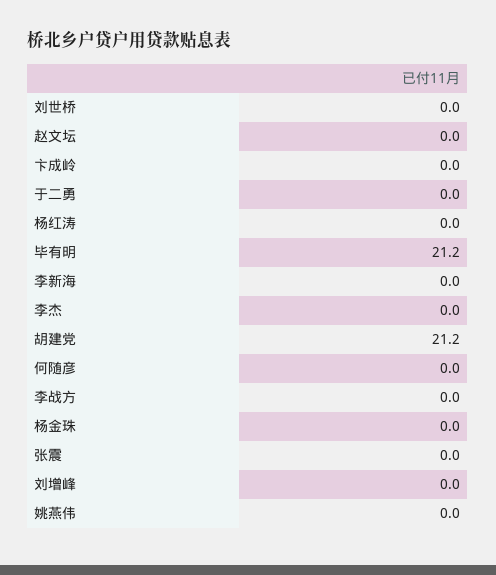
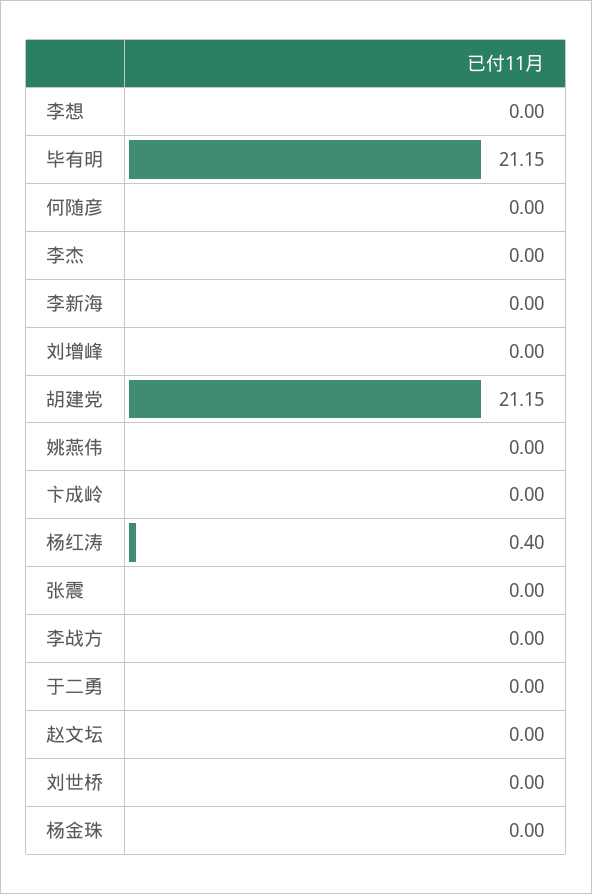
  {
    "刘世桥": 0,
    "赵文坛": 0,
    "卞成岭": 0,
    "于二勇": 0,
-   "杨红涛": 0,
+   "杨红涛": 0.4,
    "毕有明": 21.15,
    "李新海": 0,
    "李杰": 0,
    "胡建党": 21.15,
    "何随彦": 0,
    "李战方": 0,
    "杨金珠": 0,
    "张震": 0,
    "刘增峰": 0,
-   "姚燕伟": 0
+   "姚燕伟": 0,
+   "李想": 0
  }

